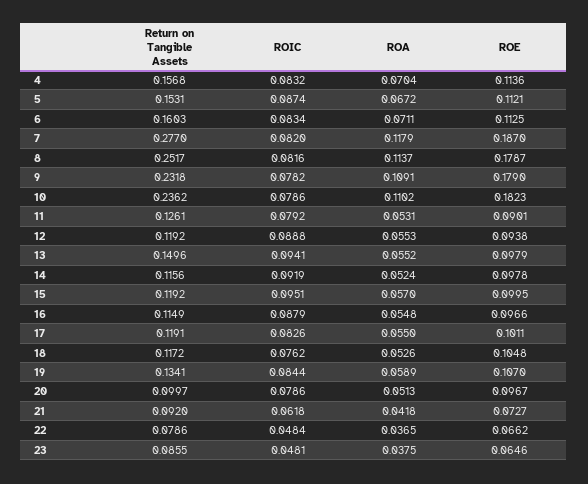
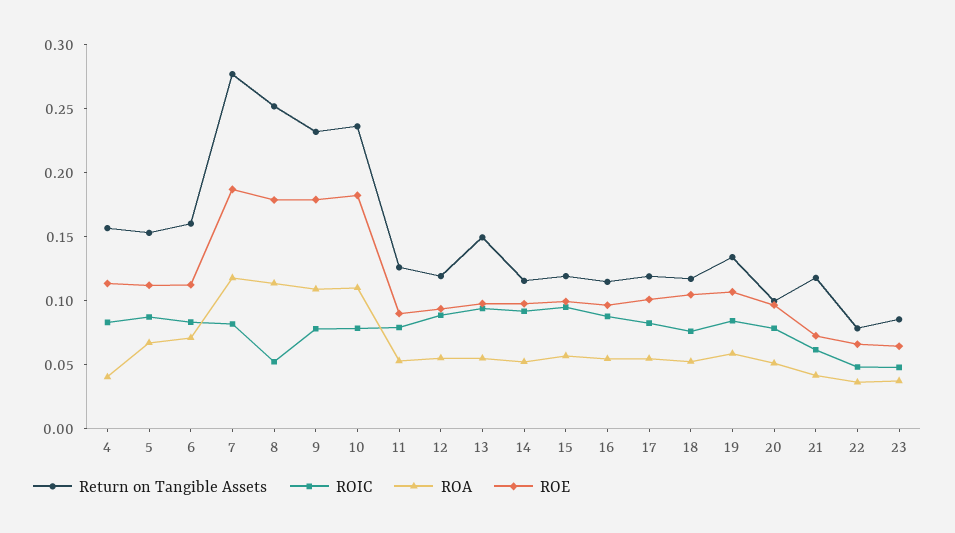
  {
    "Return on Tangible Assets": {
      "4": 0.1568,
      "5": 0.1531,
      "6": 0.1603,
      "7": 0.277,
      "8": 0.2517,
      "9": 0.2318,
      "10": 0.2362,
      "11": 0.1261,
      "12": 0.1192,
      "13": 0.1496,
      "14": 0.1156,
      "15": 0.1192,
      "16": 0.1149,
      "17": 0.1191,
      "18": 0.1172,
      "19": 0.1341,
      "20": 0.0997,
-     "21": 0.092,
+     "21": 0.12,
      "22": 0.0786,
      "23": 0.0855
    },
    "ROIC": {
      "4": 0.0832,
      "5": 0.0874,
      "6": 0.0834,
      "7": 0.082,
-     "8": 0.0816,
+     "8": 0.05,
      "9": 0.0782,
      "10": 0.0786,
      "11": 0.0792,
      "12": 0.0888,
      "13": 0.0941,
      "14": 0.0919,
      "15": 0.0951,
      "16": 0.0879,
      "17": 0.0826,
      "18": 0.0762,
      "19": 0.0844,
      "20": 0.0786,
      "21": 0.0618,
      "22": 0.0484,
      "23": 0.0481
    },
    "ROA": {
-     "4": 0.0704,
+     "4": 0.04,
      "5": 0.0672,
      "6": 0.0711,
      "7": 0.1179,
      "8": 0.1137,
      "9": 0.1091,
      "10": 0.1102,
      "11": 0.0531,
      "12": 0.0553,
      "13": 0.0552,
      "14": 0.0524,
      "15": 0.057,
      "16": 0.0548,
      "17": 0.055,
      "18": 0.0526,
      "19": 0.0589,
      "20": 0.0513,
      "21": 0.0418,
      "22": 0.0365,
      "23": 0.0375
    },
    "ROE": {
      "4": 0.1136,
      "5": 0.1121,
      "6": 0.1125,
      "7": 0.187,
      "8": 0.1787,
      "9": 0.179,
      "10": 0.1823,
      "11": 0.0901,
      "12": 0.0938,
      "13": 0.0979,
      "14": 0.0978,
      "15": 0.0995,
      "16": 0.0966,
      "17": 0.1011,
      "18": 0.1048,
      "19": 0.107,
      "20": 0.0967,
      "21": 0.0727,
      "22": 0.0662,
      "23": 0.0646
    }
  }

